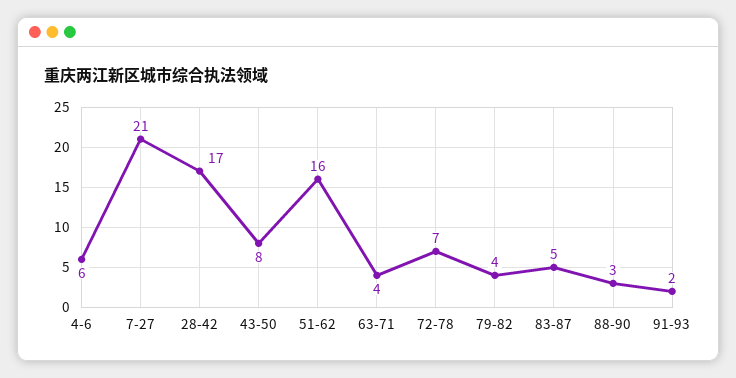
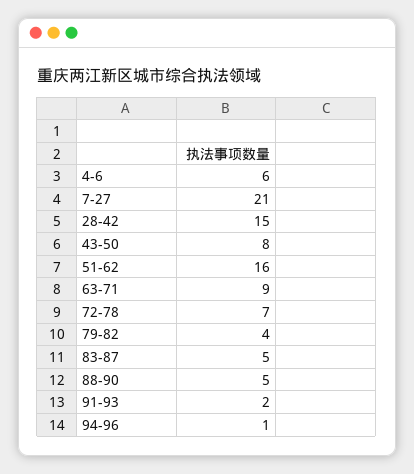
  {
    "4-6": 6,
    "7-27": 21,
-   "28-42": 17,
+   "28-42": 15,
    "43-50": 8,
    "51-62": 16,
-   "63-71": 4,
+   "63-71": 9,
    "72-78": 7,
    "79-82": 4,
    "83-87": 5,
-   "88-90": 3,
+   "88-90": 5,
-   "91-93": 2
+   "91-93": 2,
+   "94-96": 1
  }

